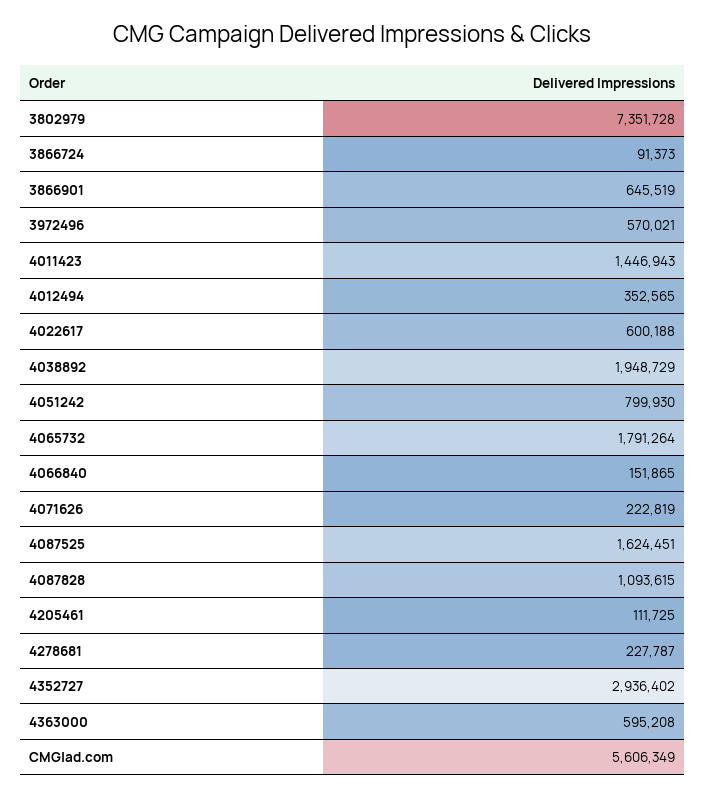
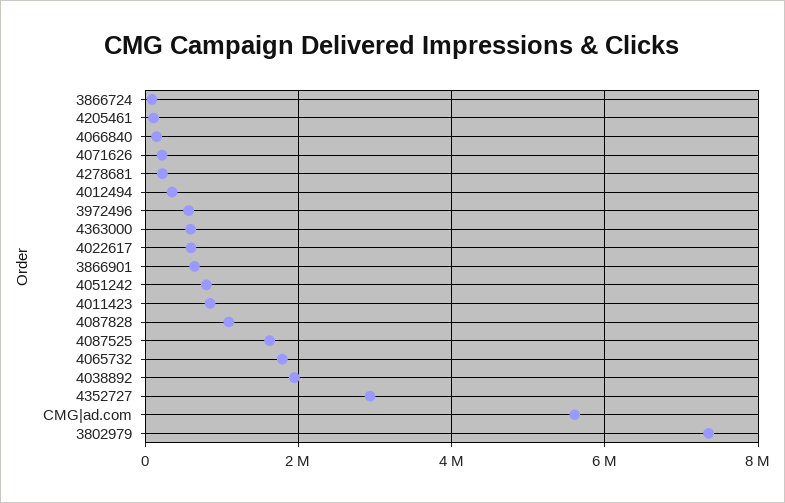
  {
    "3802979": 7351728,
    "3866724": 91373,
    "3866901": 645519,
    "3972496": 570021,
-   "4011423": 1446943,
+   "4011423": 800000,
    "4012494": 352565,
    "4022617": 600188,
    "4038892": 1948729,
    "4051242": 799930,
    "4065732": 1791264,
    "4066840": 151865,
    "4071626": 222819,
    "4087525": 1624451,
    "4087828": 1093615,
    "4205461": 111725,
    "4278681": 227787,
    "4352727": 2936402,
    "4363000": 595208,
    "CMG|ad.com": 5606349
  }

